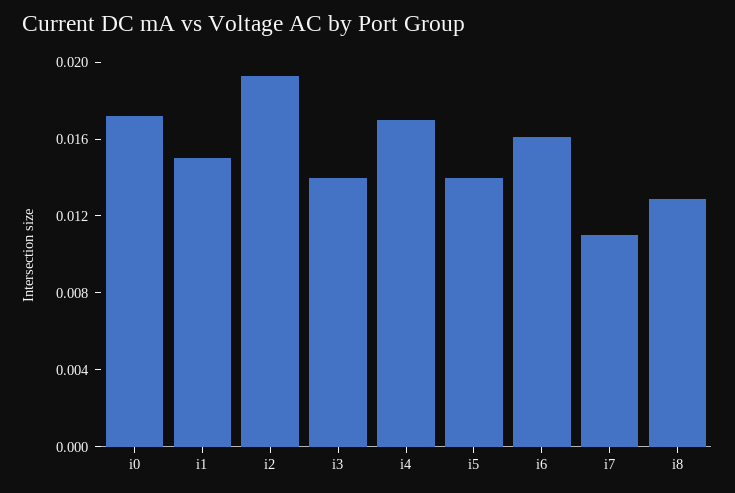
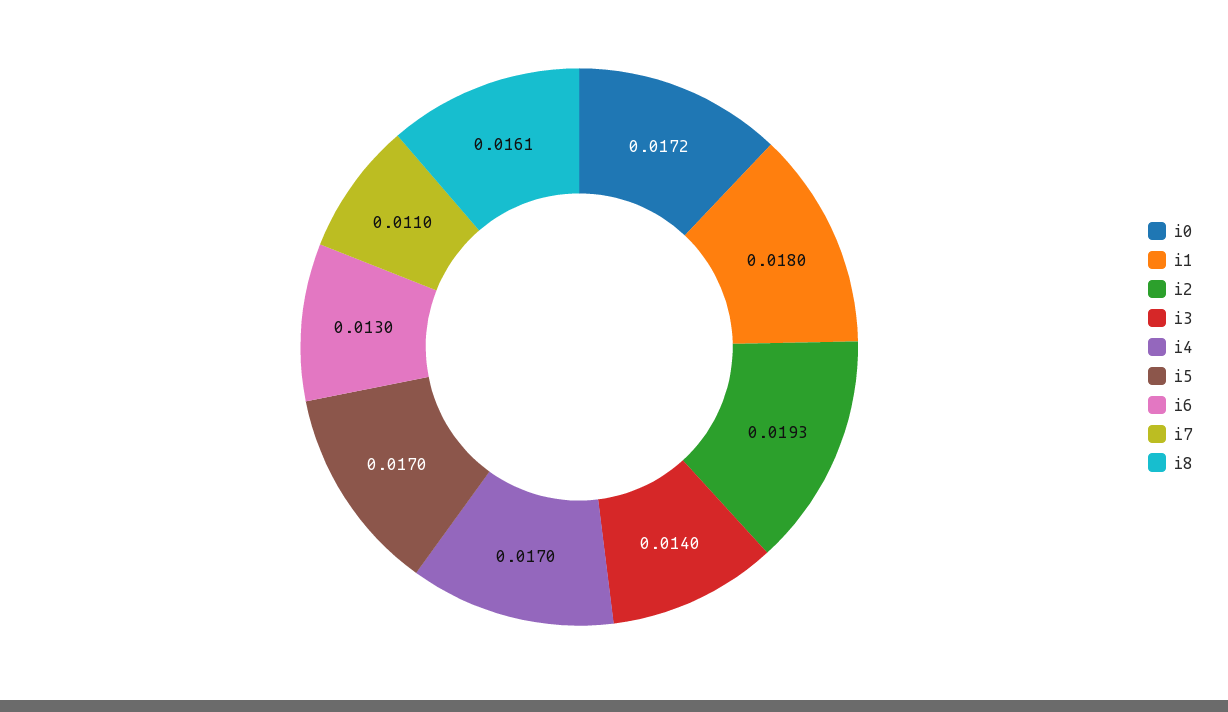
  {
    "i0": 0.0172,
-   "i1": 0.015,
+   "i1": 0.018,
    "i2": 0.0193,
    "i3": 0.014,
    "i4": 0.017,
-   "i5": 0.014,
+   "i5": 0.017,
-   "i6": 0.016,
+   "i6": 0.013,
    "i7": 0.011,
-   "i8": 0.013
+   "i8": 0.0161
  }

